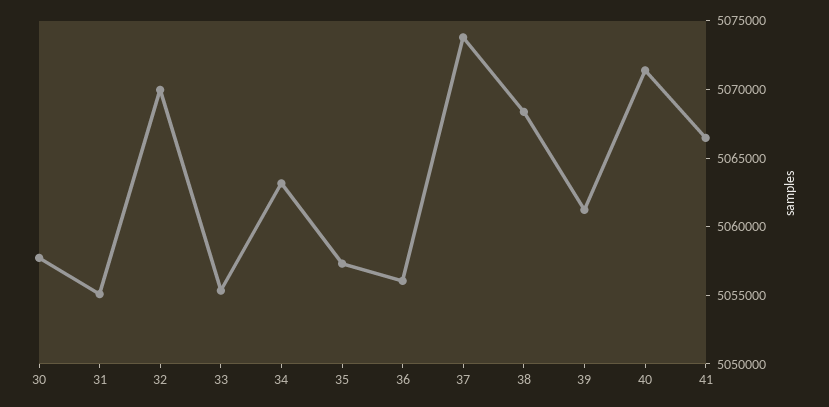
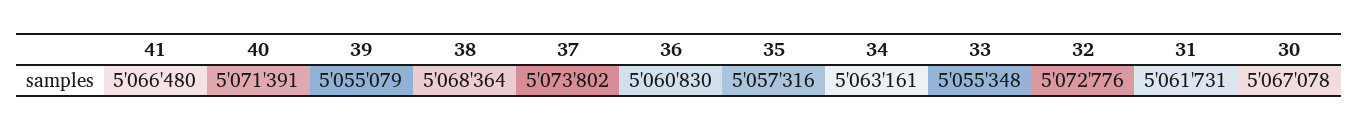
  {
-   "30": 5058000,
+   "30": 5067078,
-   "31": 5055000,
+   "31": 5061731,
-   "32": 5070000,
+   "32": 5072776,
    "33": 5055348,
    "34": 5063161,
    "35": 5057316,
-   "36": 5056000,
+   "36": 5060830,
    "37": 5073802,
    "38": 5068364,
-   "39": 5061000,
+   "39": 5055079,
    "40": 5071391,
    "41": 5066480
  }

